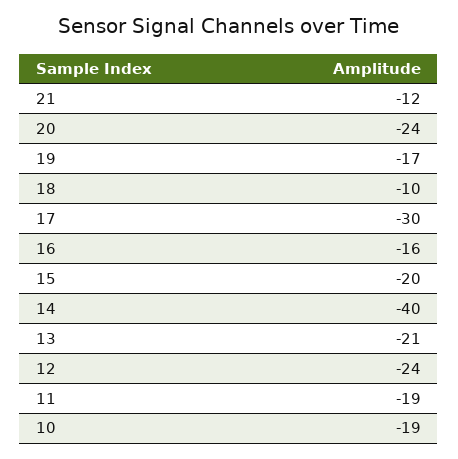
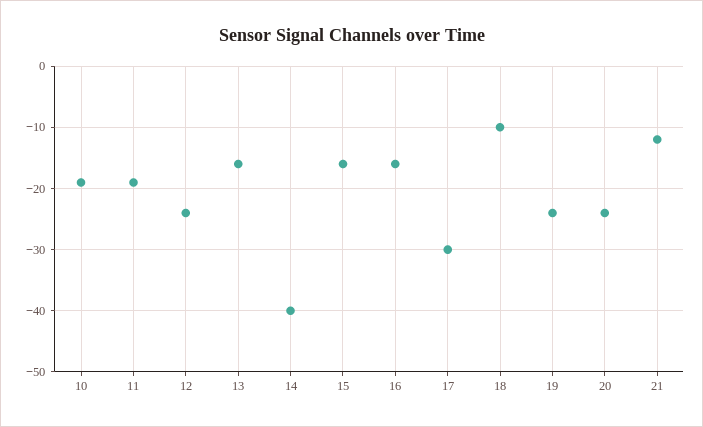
  {
    "21": -12,
    "20": -24,
-   "19": -17,
+   "19": -24,
    "18": -10,
    "17": -30,
    "16": -16,
-   "15": -20,
+   "15": -16,
    "14": -40,
-   "13": -21,
+   "13": -16,
    "12": -24,
    "11": -19,
    "10": -19
  }

